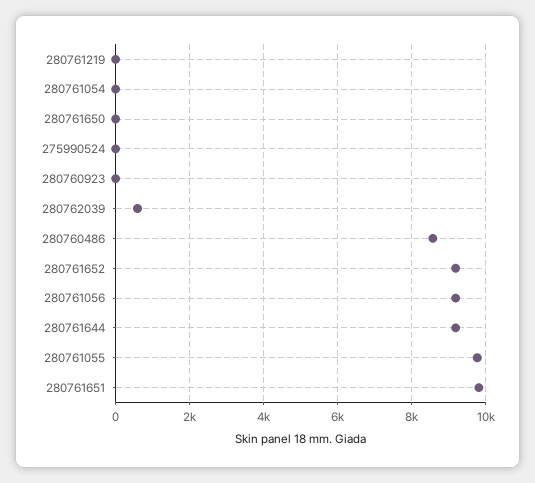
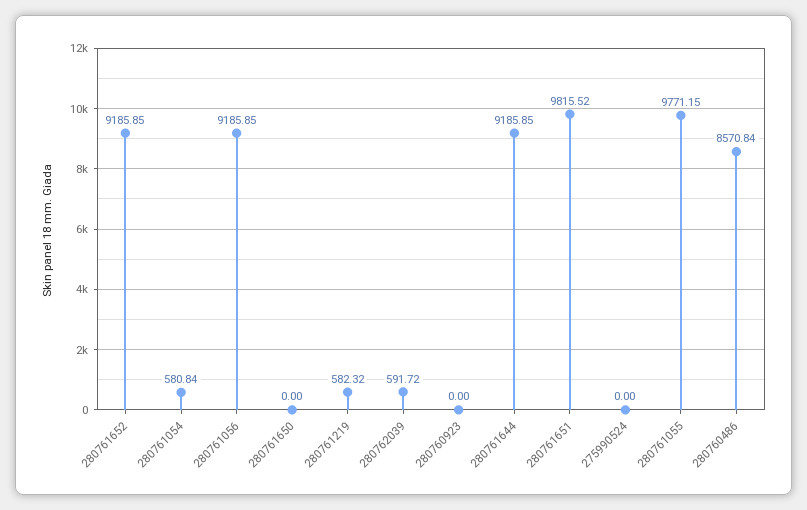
  {
-   "280761219": 0,
+   "280761219": 582.32,
-   "280761054": 0,
+   "280761054": 580.84,
    "280761650": 0,
    "275990524": 0,
    "280760923": 0,
    "280762039": 591.72,
    "280760486": 8570.84,
    "280761652": 9185.85,
    "280761056": 9185.85,
    "280761644": 9185.85,
    "280761055": 9771.15,
    "280761651": 9815.52
  }

